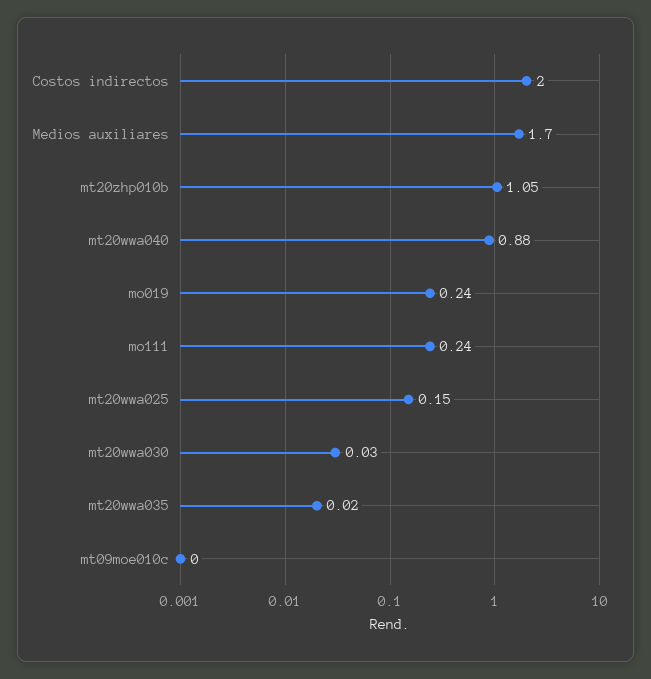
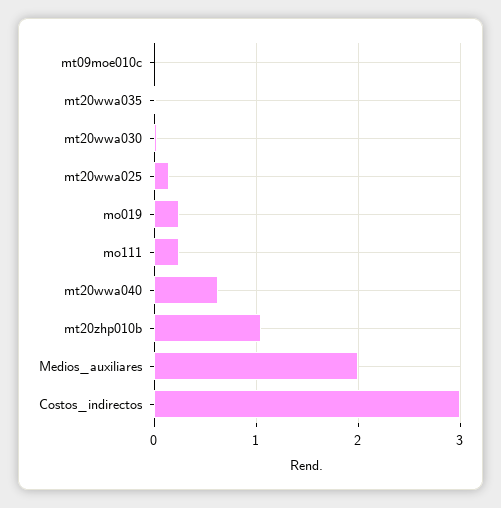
  {
-   "Costos indirectos": 2,
+   "Costos indirectos": 3,
-   "Medios auxiliares": 1.7,
+   "Medios auxiliares": 2,
    "mt20zhp010b": 1.05,
-   "mt20wwa040": 0.88,
+   "mt20wwa040": 0.6,
    "mo019": 0.24,
    "mo111": 0.24,
    "mt20wwa025": 0.15,
    "mt20wwa030": 0.03,
    "mt20wwa035": 0.02,
    "mt09moe010c": 0
  }

